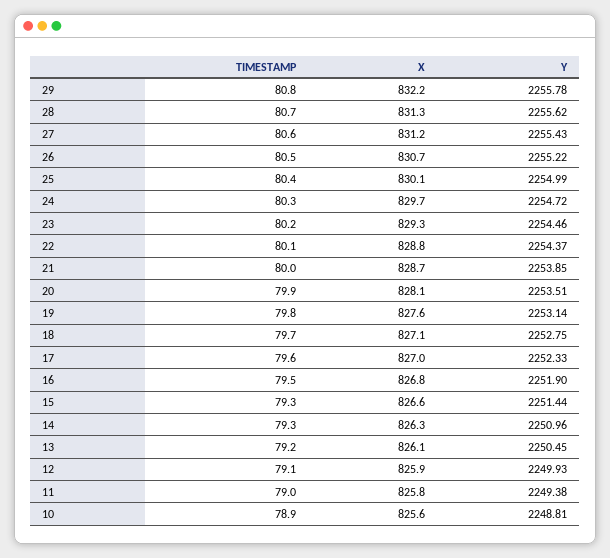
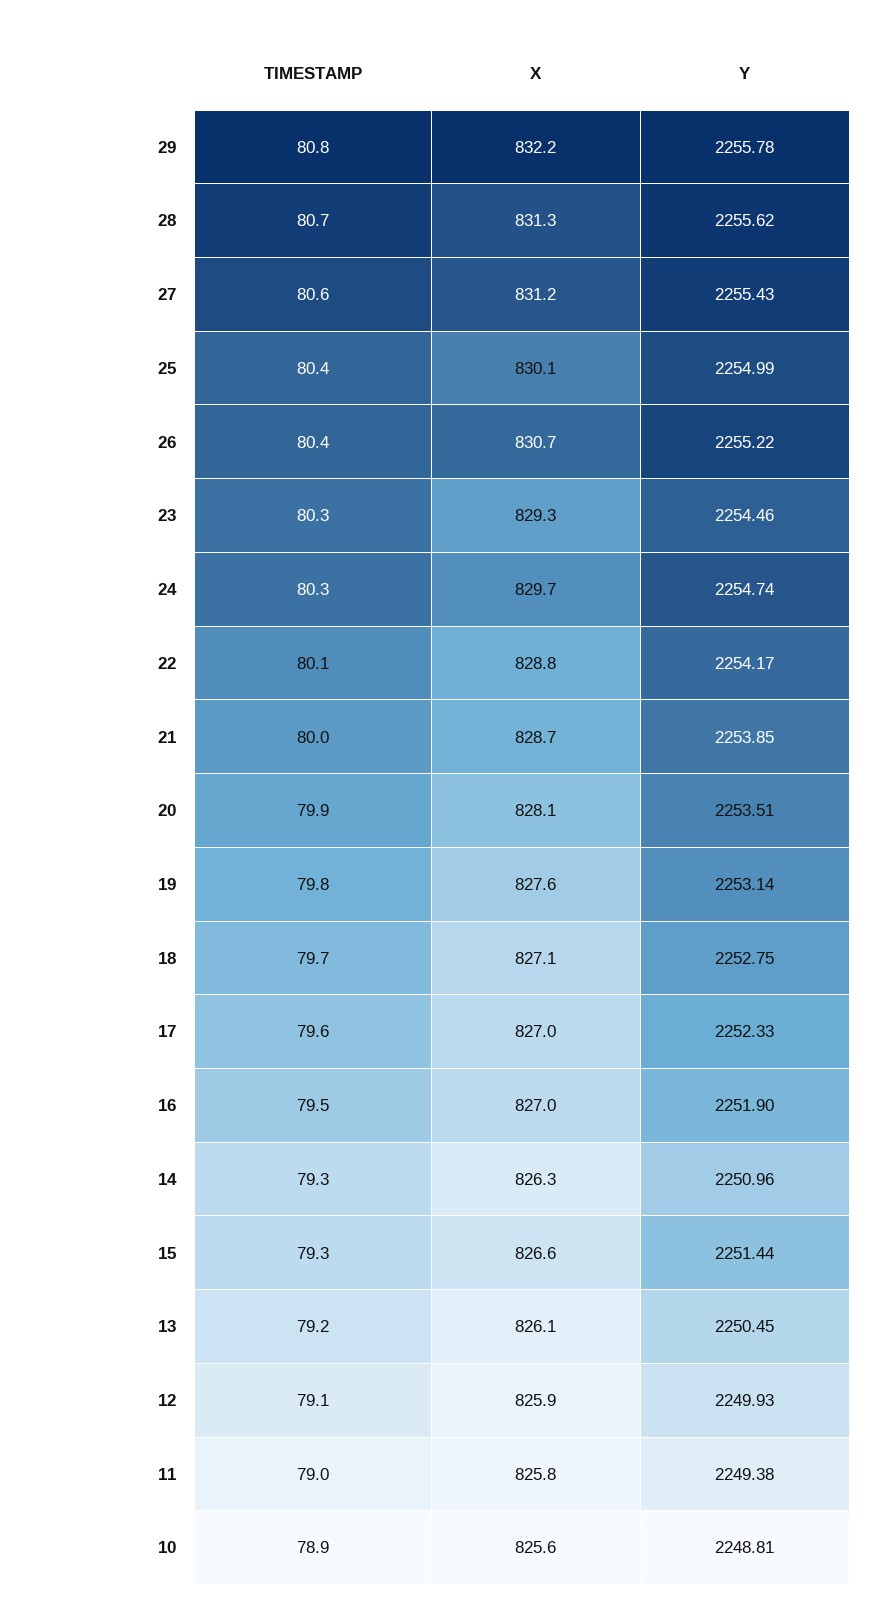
  {
    "TIMESTAMP": {
      "29": 80.8,
      "28": 80.7,
      "27": 80.6,
-     "26": 80.5,
+     "26": 80.4,
      "25": 80.4,
      "24": 80.3,
-     "23": 80.2,
+     "23": 80.3,
      "22": 80.1,
      "21": 80,
      "20": 79.9,
      "19": 79.8,
      "18": 79.7,
      "17": 79.6,
      "16": 79.5,
      "15": 79.3,
      "14": 79.3,
      "13": 79.2,
      "12": 79.1,
      "11": 79,
      "10": 78.9
    },
    "X": {
      "29": 832.2,
      "28": 831.3,
      "27": 831.2,
      "26": 830.7,
      "25": 830.1,
      "24": 829.7,
      "23": 829.3,
      "22": 828.8,
      "21": 828.7,
      "20": 828.1,
      "19": 827.6,
      "18": 827.1,
      "17": 827,
-     "16": 826.8,
+     "16": 827,
      "15": 826.6,
      "14": 826.3,
      "13": 826.1,
      "12": 825.9,
      "11": 825.8,
      "10": 825.6
    },
    "Y": {
      "29": 2255.78,
      "28": 2255.62,
      "27": 2255.43,
      "26": 2255.22,
      "25": 2254.99,
-     "24": 2254.72,
+     "24": 2254.74,
      "23": 2254.46,
-     "22": 2254.37,
+     "22": 2254.17,
      "21": 2253.85,
      "20": 2253.51,
      "19": 2253.14,
      "18": 2252.75,
      "17": 2252.33,
      "16": 2251.9,
      "15": 2251.44,
      "14": 2250.96,
      "13": 2250.45,
      "12": 2249.93,
      "11": 2249.38,
      "10": 2248.81
    }
  }

